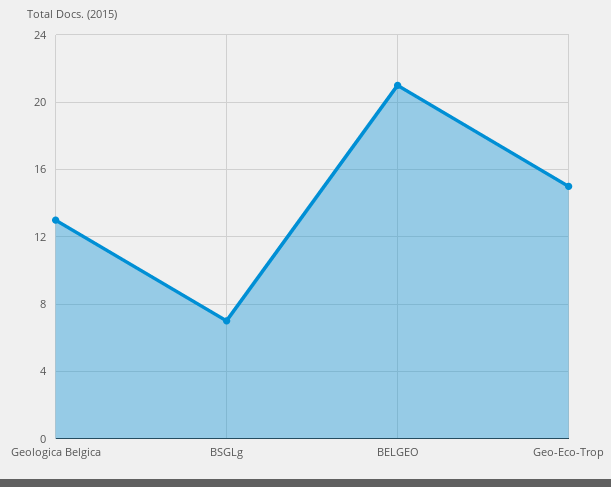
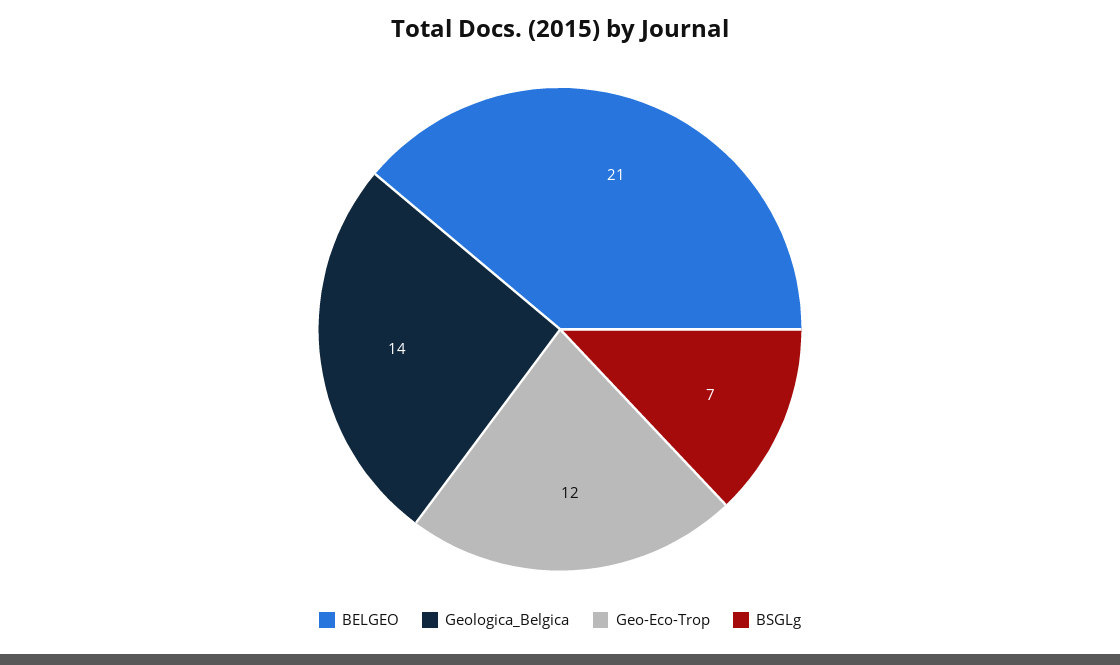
  {
-   "Geologica Belgica": 13,
+   "Geologica Belgica": 14,
    "BSGLg": 7,
    "BELGEO": 21,
-   "Geo-Eco-Trop": 15
+   "Geo-Eco-Trop": 12
  }

